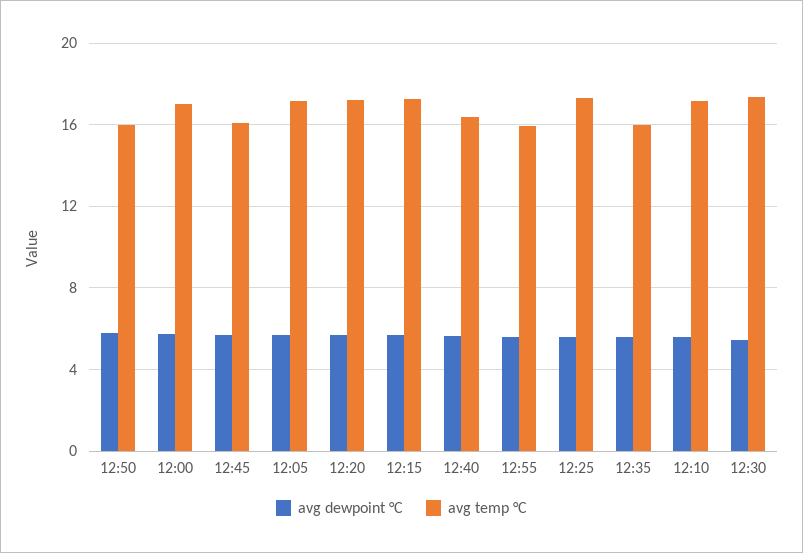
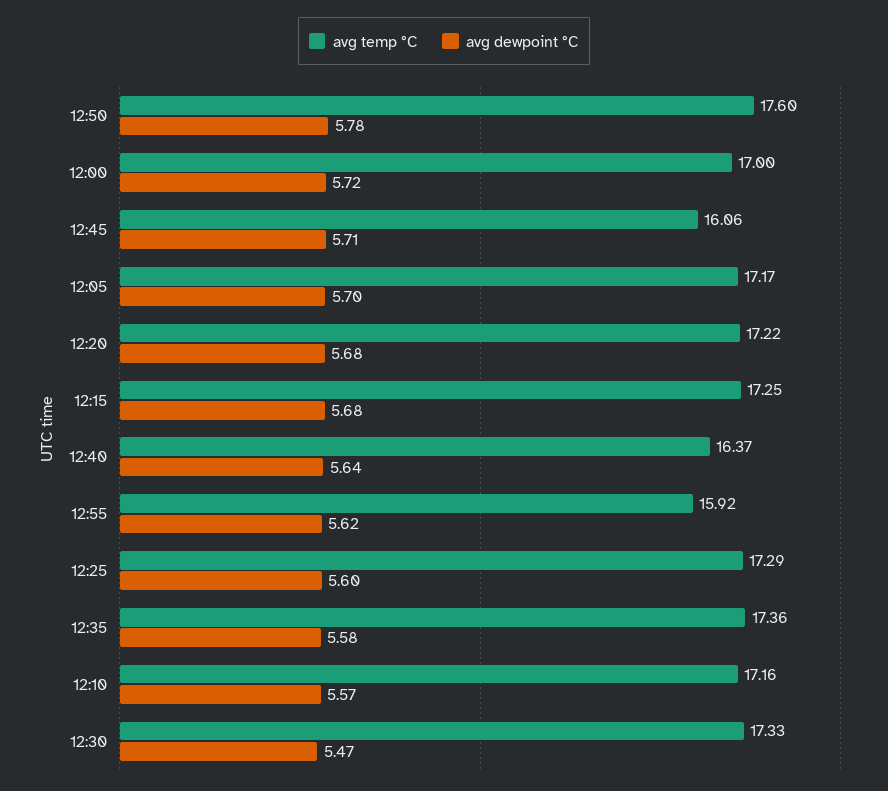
  {
    "avg dewpoint °C": {
      "12:50": 5.78,
      "12:00": 5.72,
      "12:45": 5.71,
      "12:05": 5.7,
      "12:20": 5.68,
      "12:15": 5.68,
      "12:40": 5.64,
      "12:55": 5.62,
      "12:25": 5.6,
      "12:35": 5.58,
      "12:10": 5.57,
      "12:30": 5.47
    },
    "avg temp °C": {
-     "12:50": 16,
+     "12:50": 17.6,
      "12:00": 17,
      "12:45": 16.06,
      "12:05": 17.17,
      "12:20": 17.22,
      "12:15": 17.25,
      "12:40": 16.37,
      "12:55": 15.92,
      "12:25": 17.29,
-     "12:35": 16,
+     "12:35": 17.36,
      "12:10": 17.16,
      "12:30": 17.33
    }
  }

